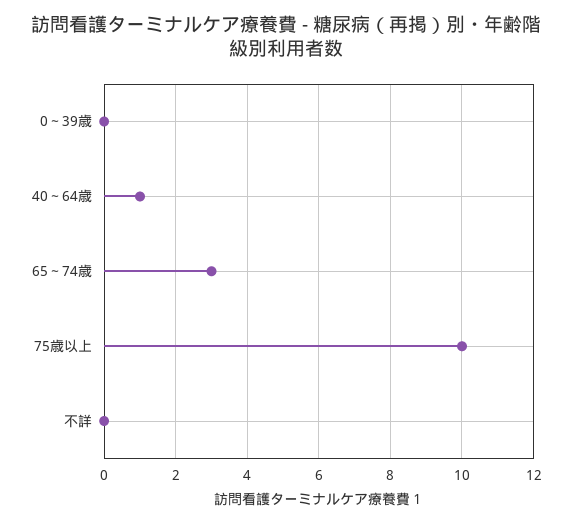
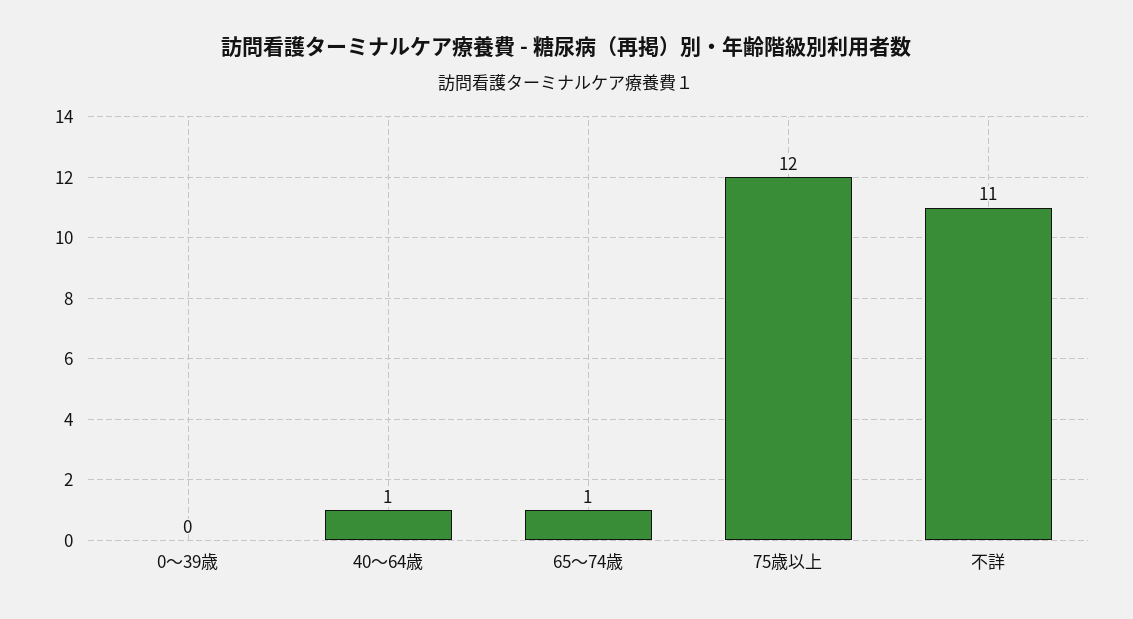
  {
    "0～39歳": 0,
    "40～64歳": 1,
-   "65～74歳": 3,
+   "65～74歳": 1,
-   "75歳以上": 10,
+   "75歳以上": 12,
-   "不詳": 0
+   "不詳": 11
  }

